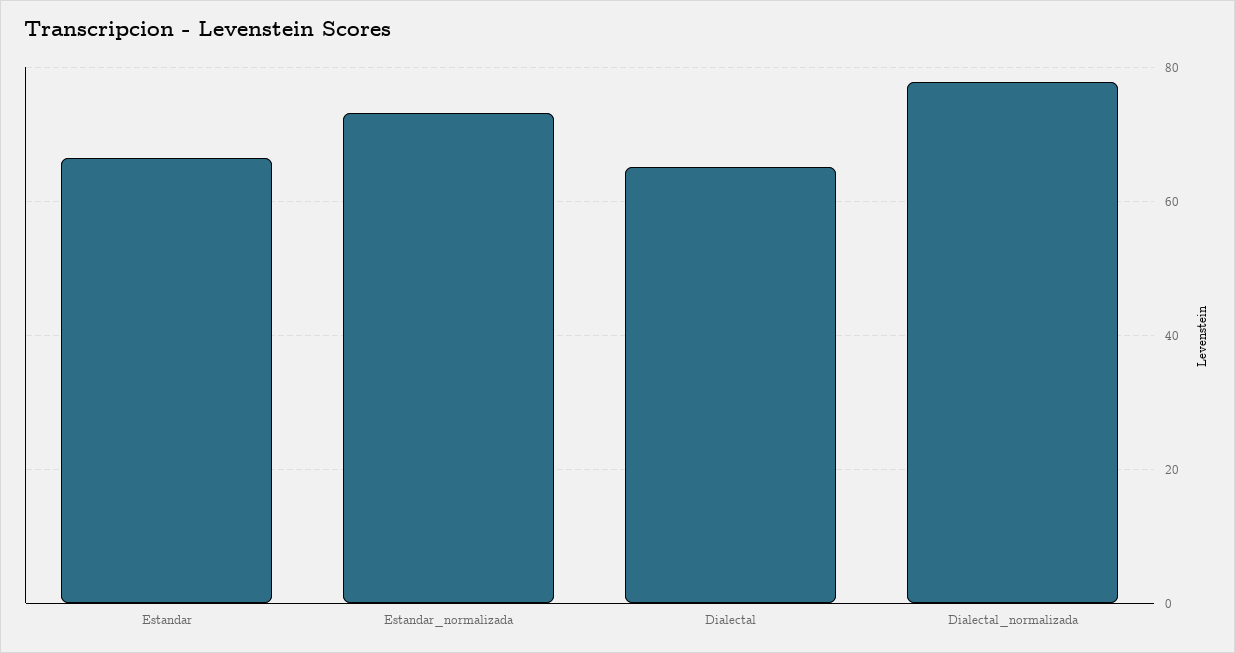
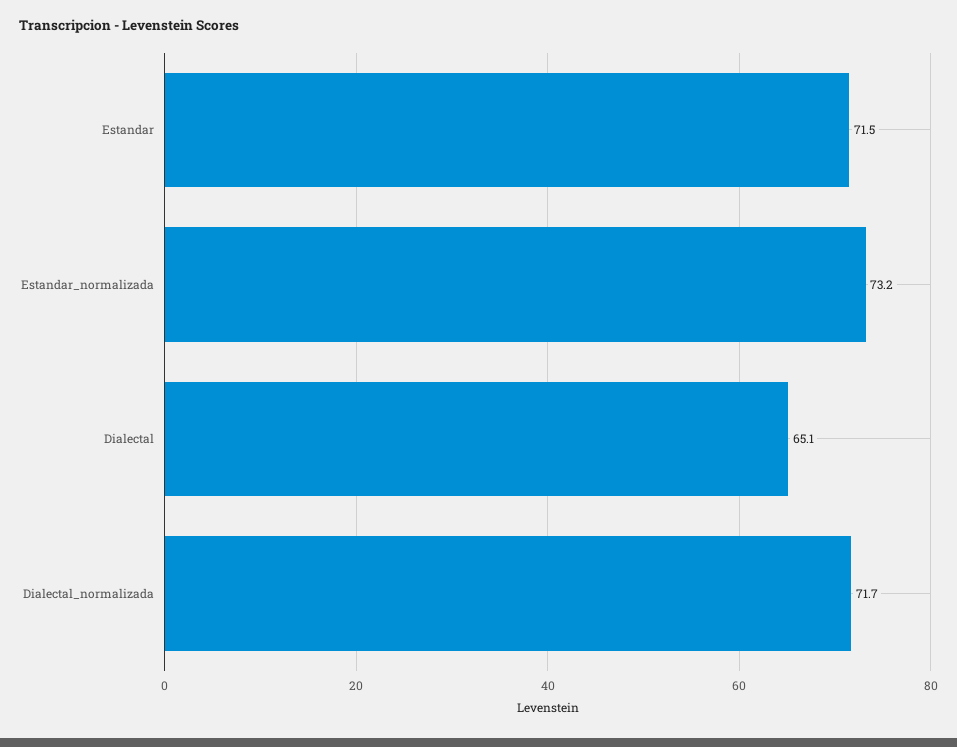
  {
-   "Estandar": 66,
+   "Estandar": 71.5,
    "Estandar_normalizada": 73.2,
    "Dialectal": 65.1,
-   "Dialectal_normalizada": 78
+   "Dialectal_normalizada": 71.7
  }

